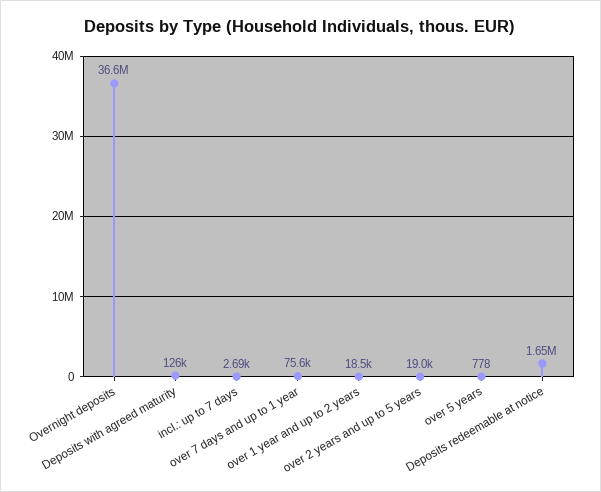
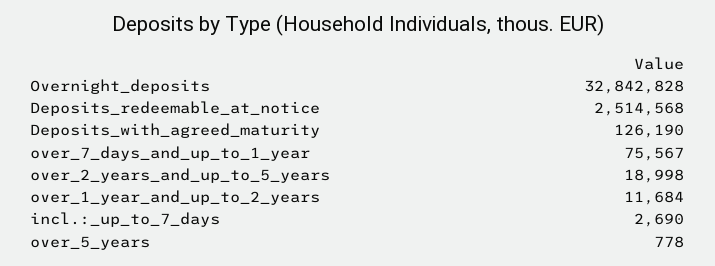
  {
-   "Overnight deposits": 36600000,
+   "Overnight deposits": 32842828,
    "Deposits with agreed maturity": 126190,
    "incl.: up to 7 days": 2690,
    "over 7 days and up to 1 year": 75567,
-   "over 1 year and up to 2 years": 18500,
+   "over 1 year and up to 2 years": 11684,
    "over 2 years and up to 5 years": 18998,
    "over 5 years": 778,
-   "Deposits redeemable at notice": 1650000
+   "Deposits redeemable at notice": 2514568
  }

